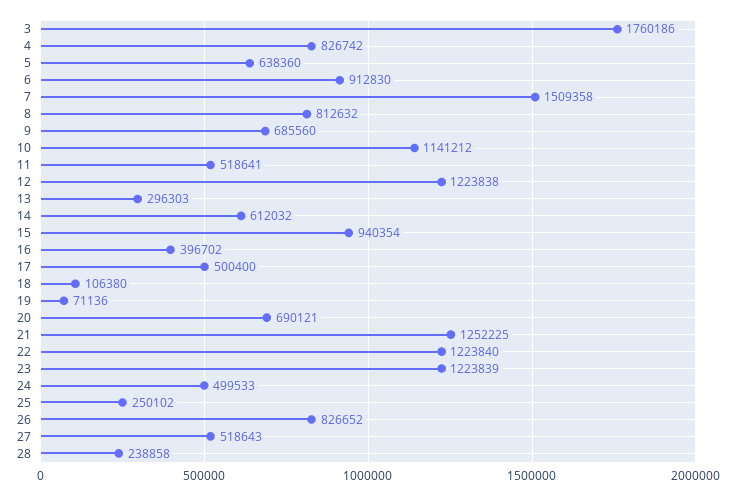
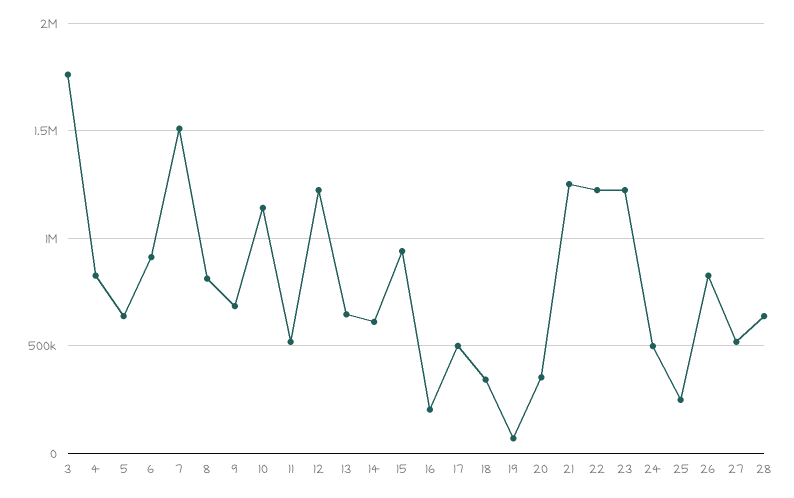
  {
    "3": 1760186,
    "4": 826742,
    "5": 638360,
    "6": 912830,
    "7": 1509358,
    "8": 812632,
    "9": 685560,
    "10": 1141212,
    "11": 518641,
    "12": 1223838,
-   "13": 296303,
+   "13": 650000,
    "14": 612032,
    "15": 940354,
-   "16": 396702,
+   "16": 200000,
    "17": 500400,
-   "18": 106380,
+   "18": 350000,
    "19": 71136,
-   "20": 690121,
+   "20": 350000,
    "21": 1252225,
    "22": 1223840,
    "23": 1223839,
    "24": 499533,
    "25": 250102,
    "26": 826652,
    "27": 518643,
-   "28": 238858
+   "28": 650000
  }

